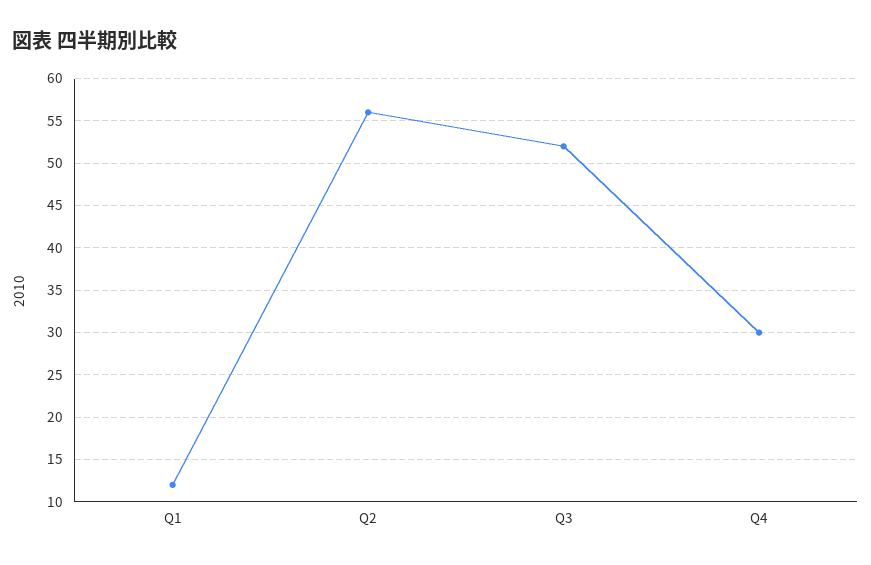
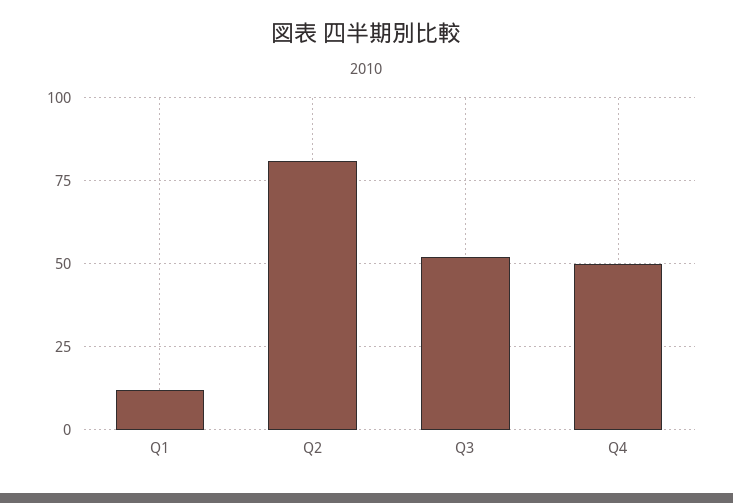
  {
    "Q1": 12,
-   "Q2": 56,
+   "Q2": 80,
    "Q3": 52,
-   "Q4": 30
+   "Q4": 50
  }

